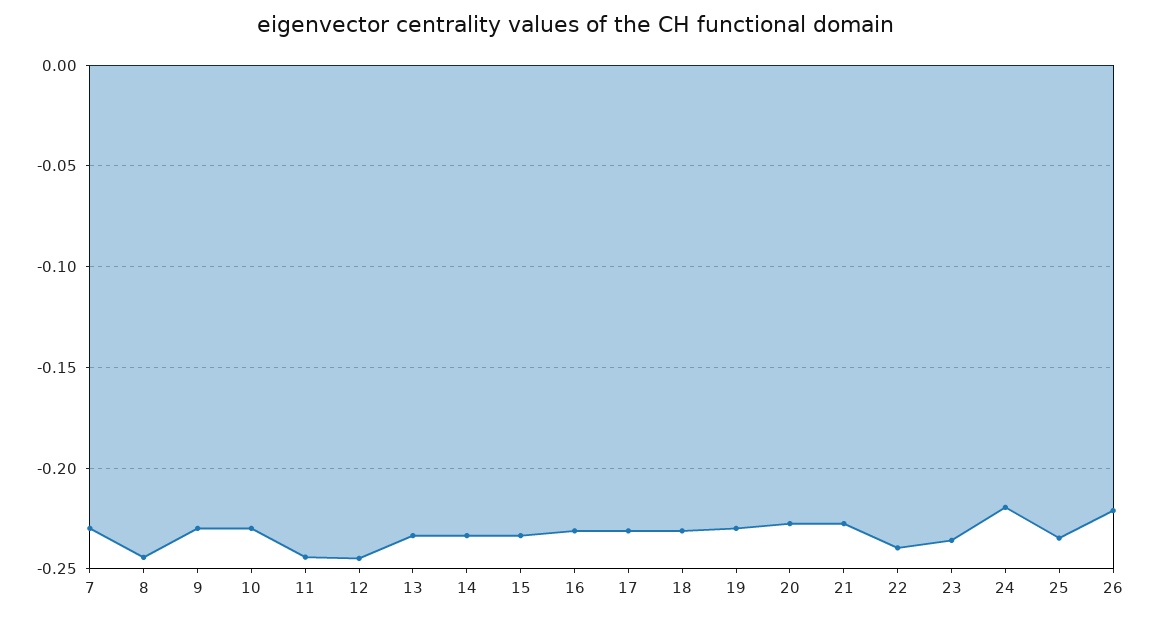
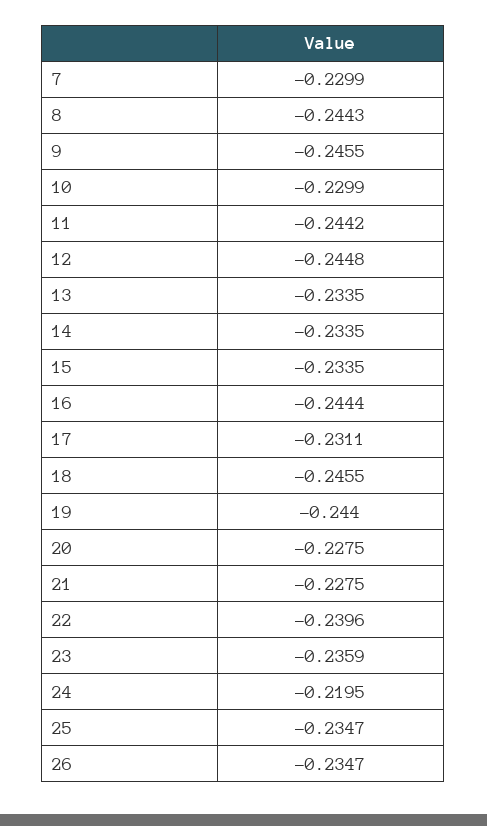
  {
    "7": -0.2299,
    "8": -0.2443,
-   "9": -0.23,
+   "9": -0.2455,
    "10": -0.2299,
    "11": -0.2442,
    "12": -0.2448,
    "13": -0.2335,
    "14": -0.2335,
    "15": -0.2335,
-   "16": -0.23,
+   "16": -0.2444,
    "17": -0.2311,
-   "18": -0.23,
+   "18": -0.2455,
-   "19": -0.23,
+   "19": -0.244,
    "20": -0.2275,
    "21": -0.2275,
    "22": -0.2396,
    "23": -0.2359,
    "24": -0.2195,
    "25": -0.2347,
-   "26": -0.22
+   "26": -0.2347
  }

